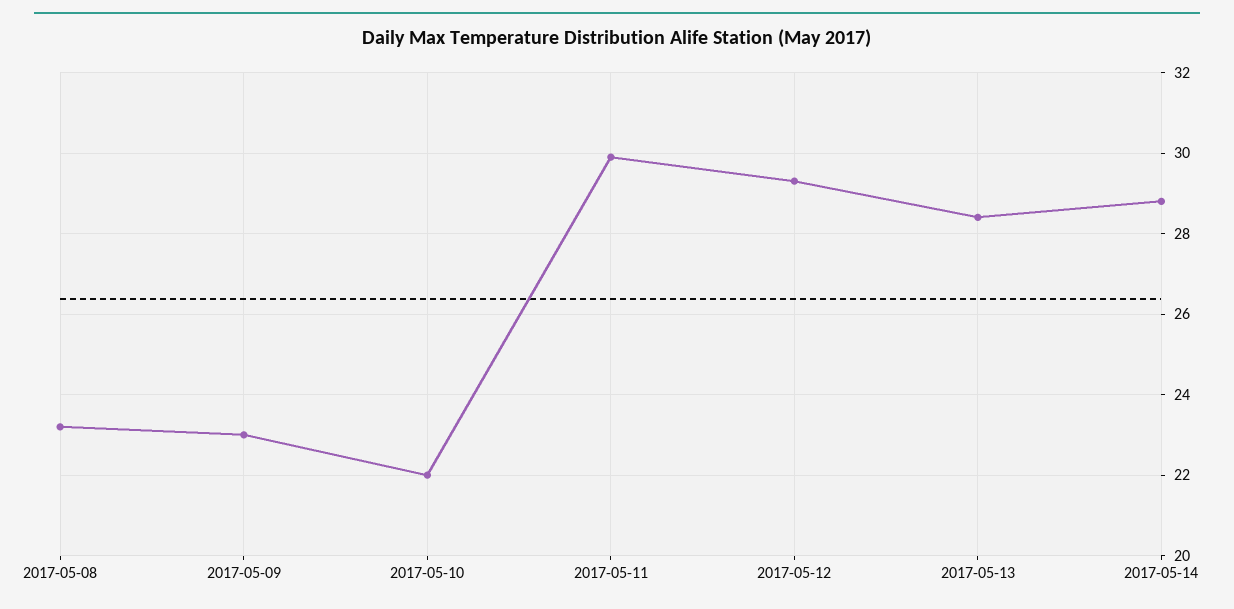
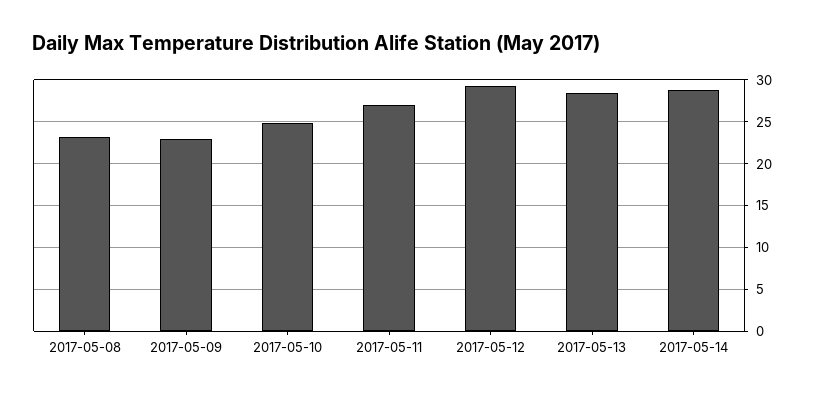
  {
    "2017-05-08": 23,
    "2017-05-09": 23,
-   "2017-05-10": 22,
+   "2017-05-10": 25,
-   "2017-05-11": 30,
+   "2017-05-11": 27,
    "2017-05-12": 29.5,
    "2017-05-13": 28.5,
    "2017-05-14": 29
  }

